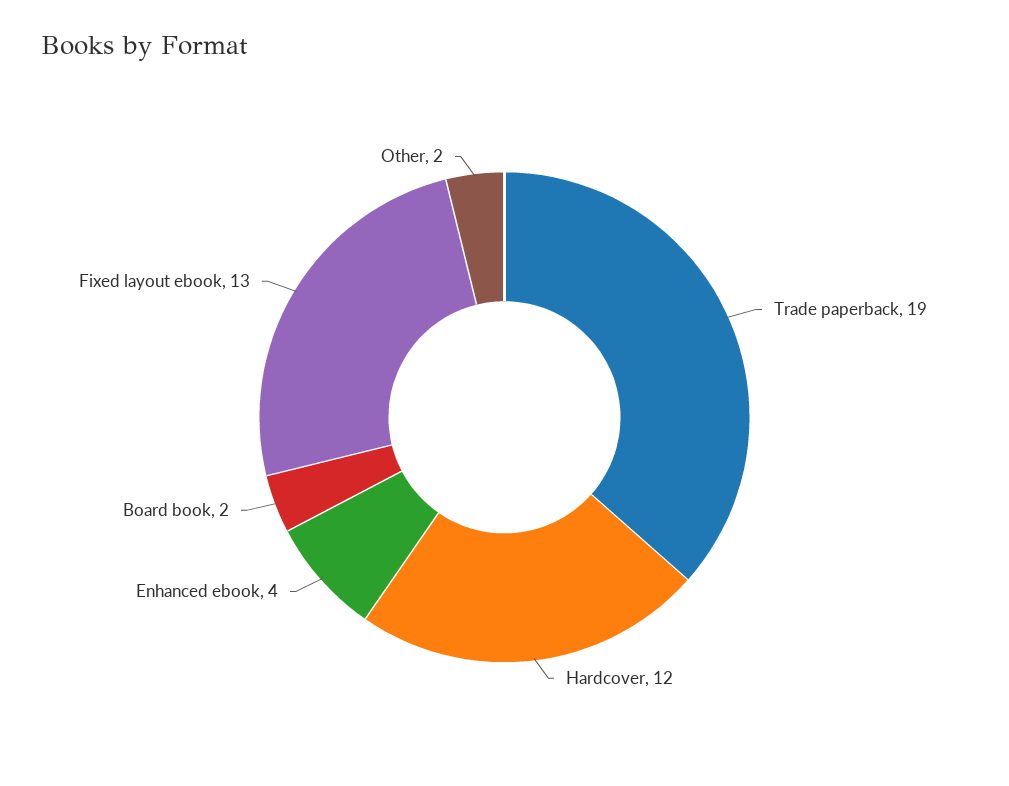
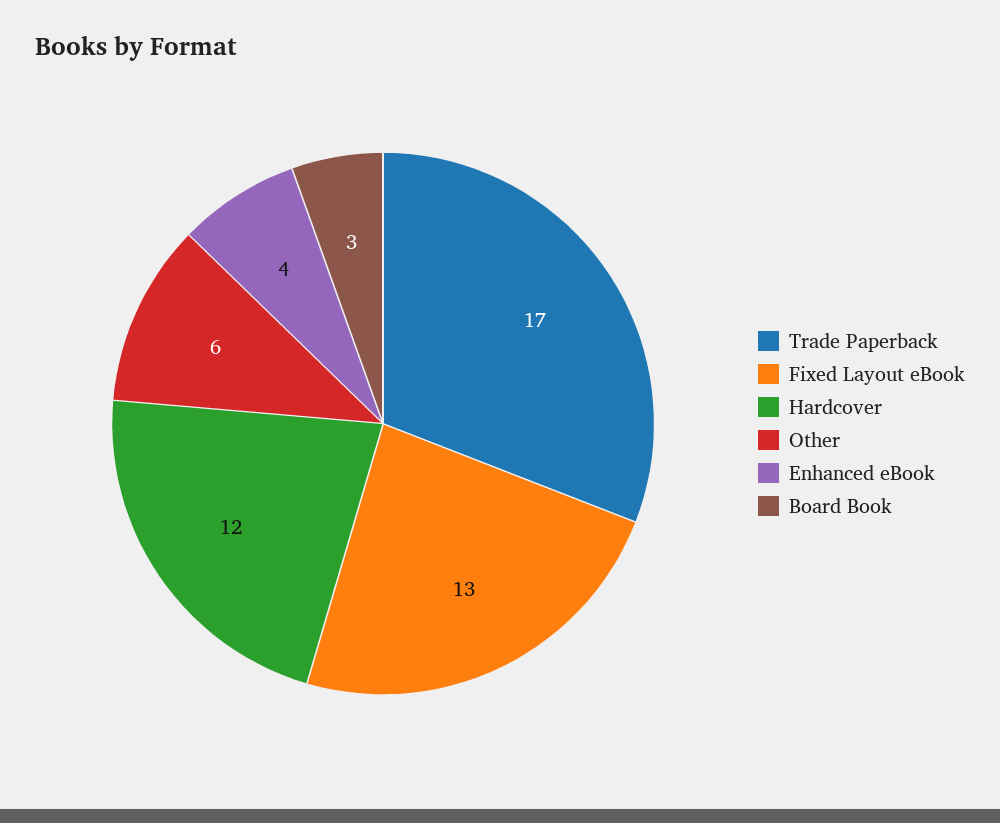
  {
-   "Trade paperback": 19,
+   "Trade paperback": 17,
    "Hardcover": 12,
    "Enhanced ebook": 4,
-   "Board book": 2,
+   "Board book": 3,
    "Fixed layout ebook": 13,
-   "Other": 2
+   "Other": 6
  }

